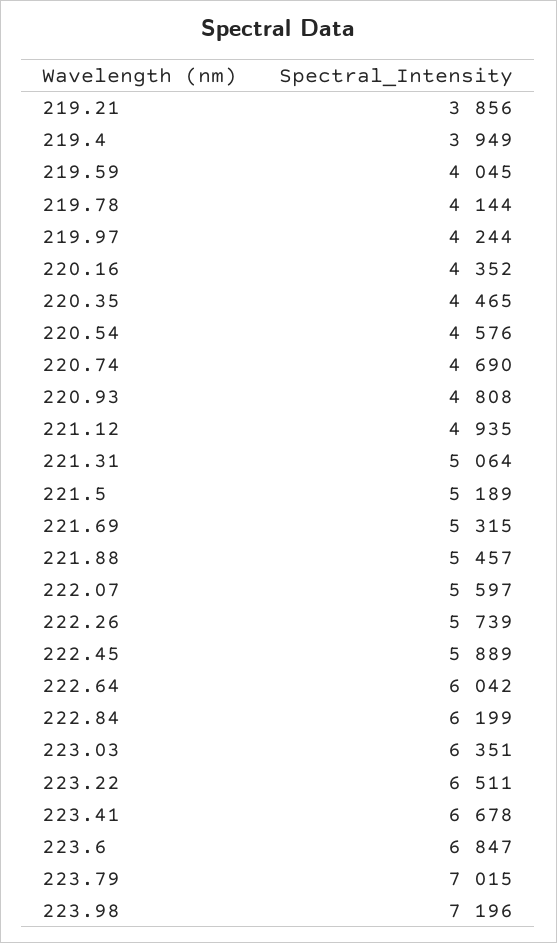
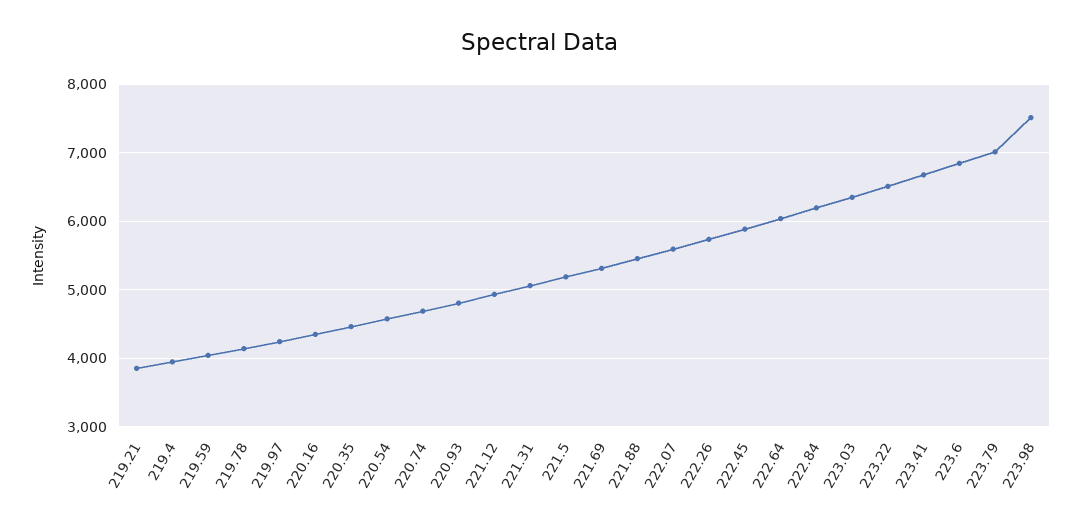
  {
    "219.21": 3856,
    "219.4": 3949,
    "219.59": 4045,
    "219.78": 4144,
    "219.97": 4244,
    "220.16": 4352,
    "220.35": 4465,
    "220.54": 4576,
    "220.74": 4690,
    "220.93": 4808,
    "221.12": 4935,
    "221.31": 5064,
    "221.5": 5189,
    "221.69": 5315,
    "221.88": 5457,
    "222.07": 5597,
    "222.26": 5739,
    "222.45": 5889,
    "222.64": 6042,
    "222.84": 6199,
    "223.03": 6351,
    "223.22": 6511,
    "223.41": 6678,
    "223.6": 6847,
    "223.79": 7015,
-   "223.98": 7196
+   "223.98": 7500
  }

